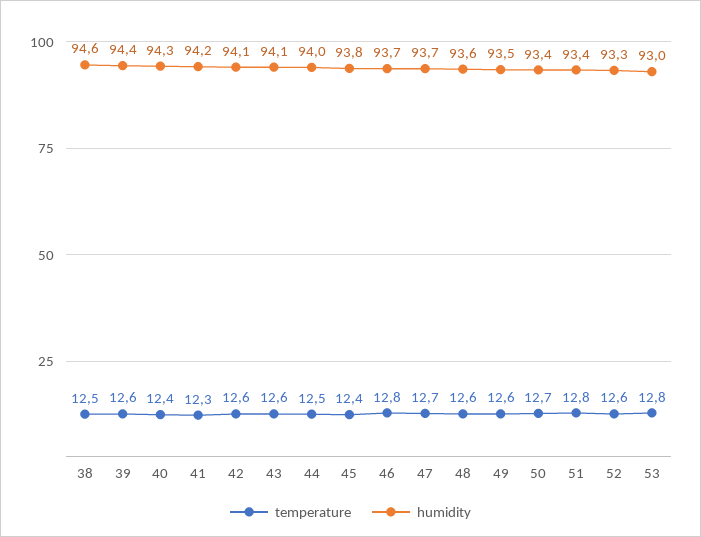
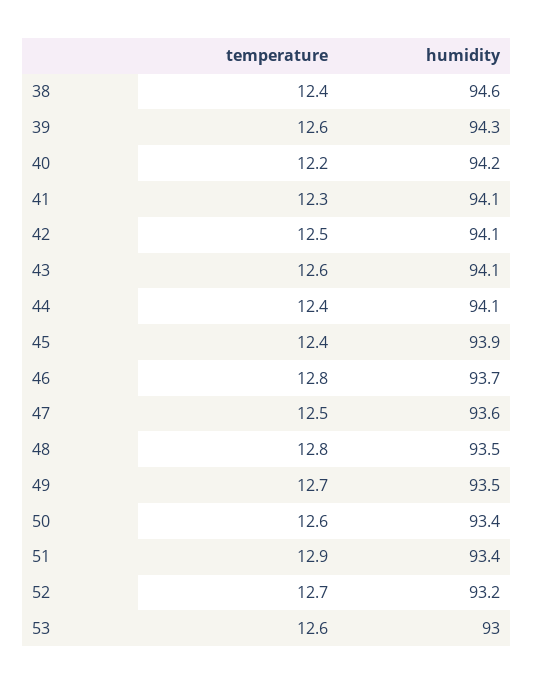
  {
    "temperature": {
-     "38": 12.5,
+     "38": 12.4,
      "39": 12.6,
-     "40": 12.4,
+     "40": 12.2,
      "41": 12.3,
-     "42": 12.6,
+     "42": 12.5,
      "43": 12.6,
-     "44": 12.5,
+     "44": 12.4,
      "45": 12.4,
      "46": 12.8,
-     "47": 12.7,
+     "47": 12.5,
-     "48": 12.6,
+     "48": 12.8,
-     "49": 12.6,
+     "49": 12.7,
-     "50": 12.7,
+     "50": 12.6,
-     "51": 12.8,
+     "51": 12.9,
-     "52": 12.6,
+     "52": 12.7,
-     "53": 12.8
+     "53": 12.6
    },
    "humidity": {
      "38": 94.6,
-     "39": 94.4,
+     "39": 94.3,
-     "40": 94.3,
+     "40": 94.2,
-     "41": 94.2,
+     "41": 94.1,
      "42": 94.1,
      "43": 94.1,
-     "44": 94,
+     "44": 94.1,
-     "45": 93.8,
+     "45": 93.9,
      "46": 93.7,
-     "47": 93.7,
+     "47": 93.6,
-     "48": 93.6,
+     "48": 93.5,
      "49": 93.5,
      "50": 93.4,
      "51": 93.4,
-     "52": 93.3,
+     "52": 93.2,
      "53": 93
    }
  }

